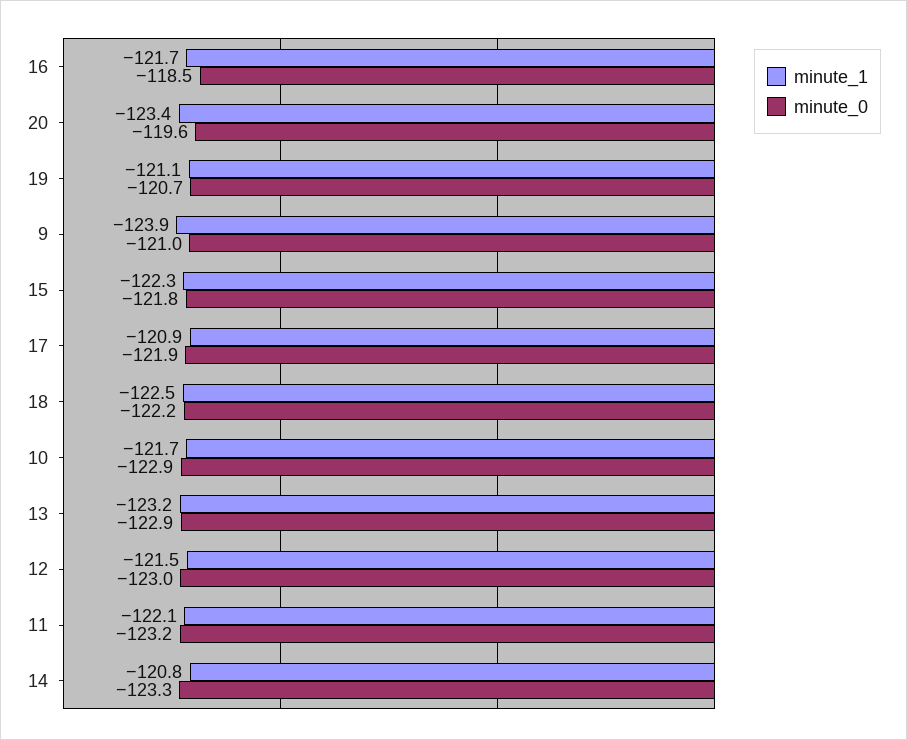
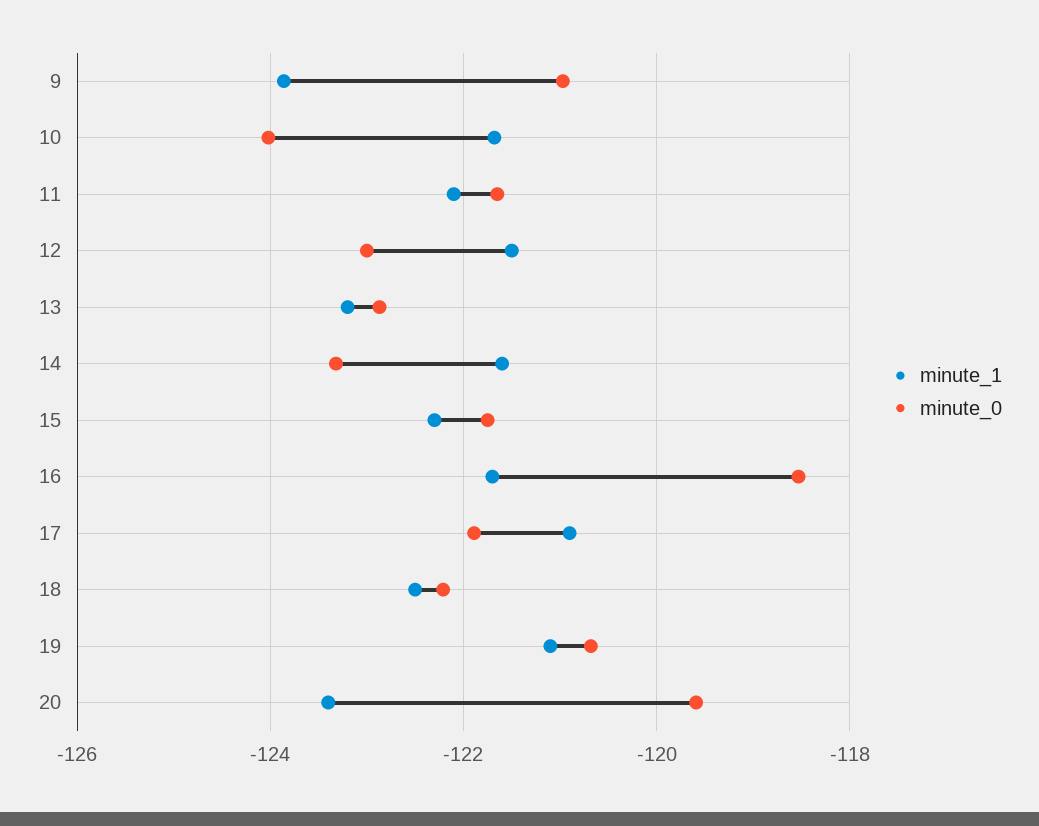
  {
    "minute_1": {
      "16": -121.7,
      "20": -123.4,
      "19": -121.1,
      "9": -123.9,
      "15": -122.3,
      "17": -120.9,
      "18": -122.5,
      "10": -121.7,
      "13": -123.2,
      "12": -121.5,
      "11": -122.1,
-     "14": -120.8
+     "14": -121.6
    },
    "minute_0": {
      "16": -118.5,
      "20": -119.6,
      "19": -120.7,
      "9": -121,
      "15": -121.8,
      "17": -121.9,
      "18": -122.2,
-     "10": -122.9,
+     "10": -124,
      "13": -122.9,
      "12": -123,
-     "11": -123.2,
+     "11": -121.6,
      "14": -123.3
    }
  }

